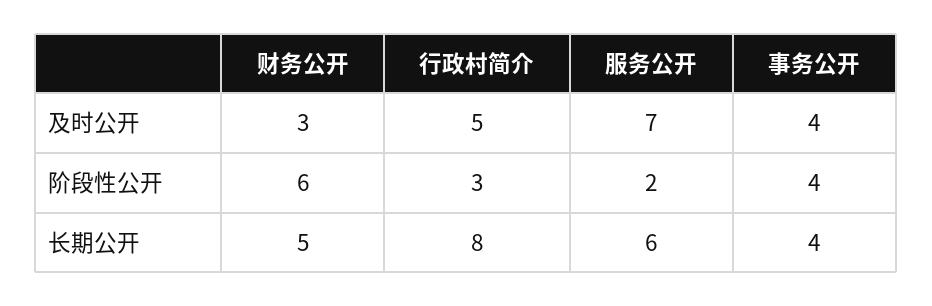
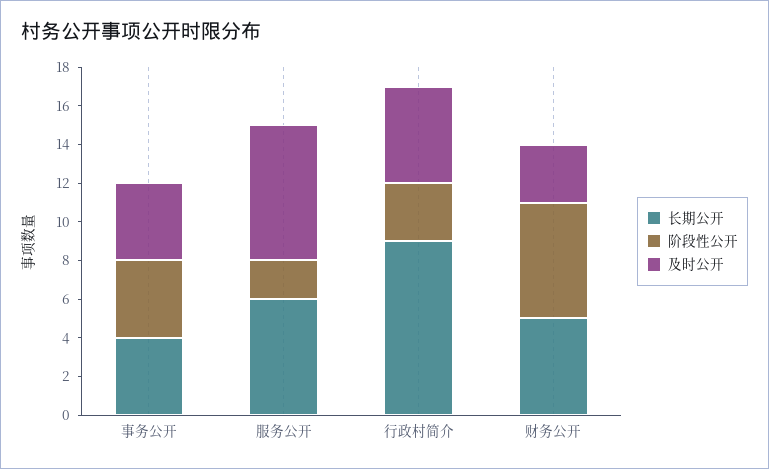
  {
    "及时公开": {
      "财务公开": 3,
      "行政村简介": 5,
      "服务公开": 7,
      "事务公开": 4
    },
    "阶段性公开": {
      "财务公开": 6,
      "行政村简介": 3,
      "服务公开": 2,
      "事务公开": 4
    },
    "长期公开": {
      "财务公开": 5,
-     "行政村简介": 8,
+     "行政村简介": 9,
      "服务公开": 6,
      "事务公开": 4
    }
  }

